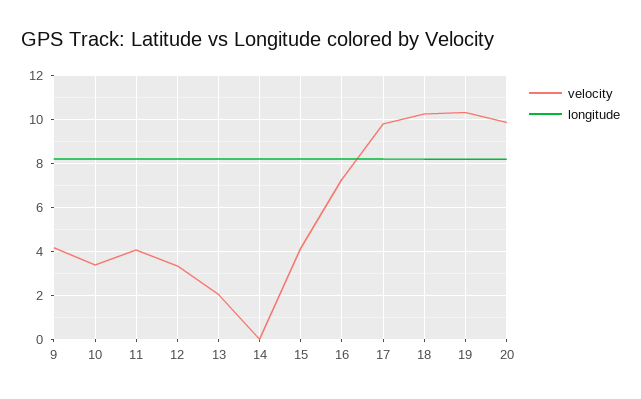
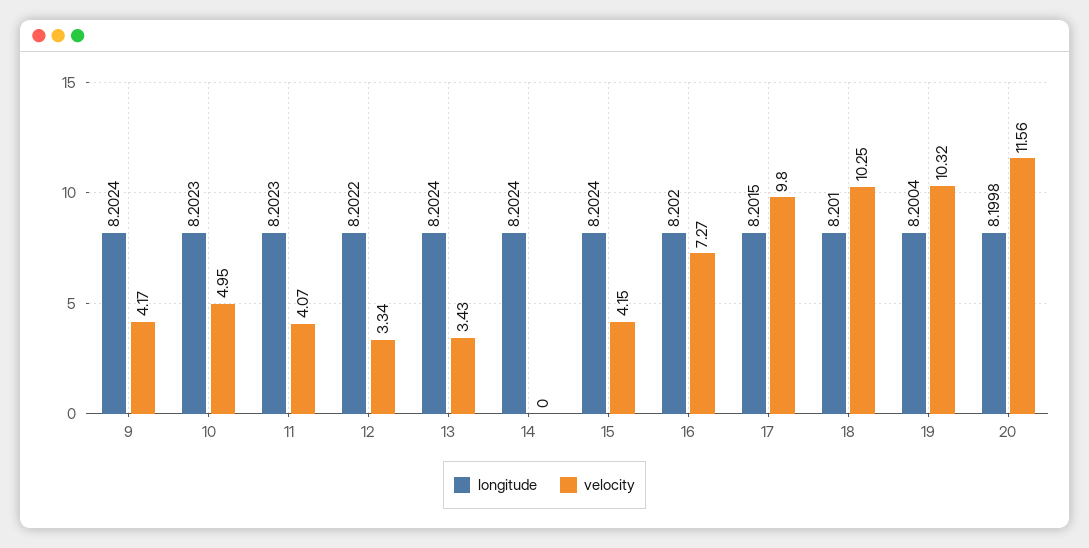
  {
    "velocity": {
      "9": 4.17,
-     "10": 3.5,
+     "10": 4.95,
      "11": 4.07,
      "12": 3.34,
-     "13": 2,
+     "13": 3.43,
      "14": 0,
      "15": 4.15,
      "16": 7.27,
      "17": 9.8,
      "18": 10.25,
      "19": 10.32,
-     "20": 10
+     "20": 11.56
    },
    "longitude": {
      "9": 8.2024,
      "10": 8.2023,
      "11": 8.2023,
      "12": 8.2022,
      "13": 8.2024,
      "14": 8.2024,
      "15": 8.2024,
      "16": 8.202,
      "17": 8.2015,
      "18": 8.201,
      "19": 8.2004,
      "20": 8.1998
    }
  }

